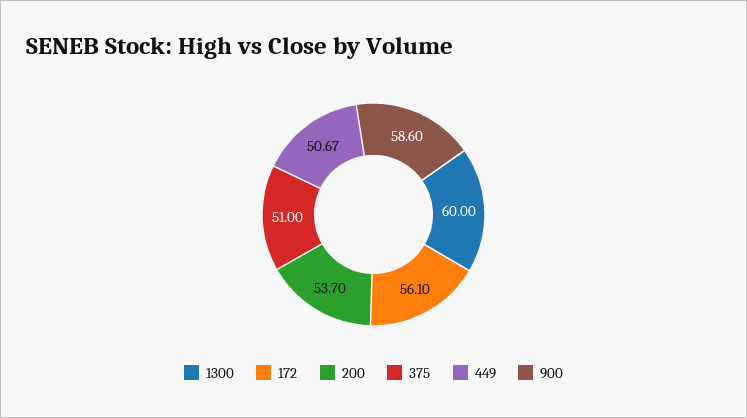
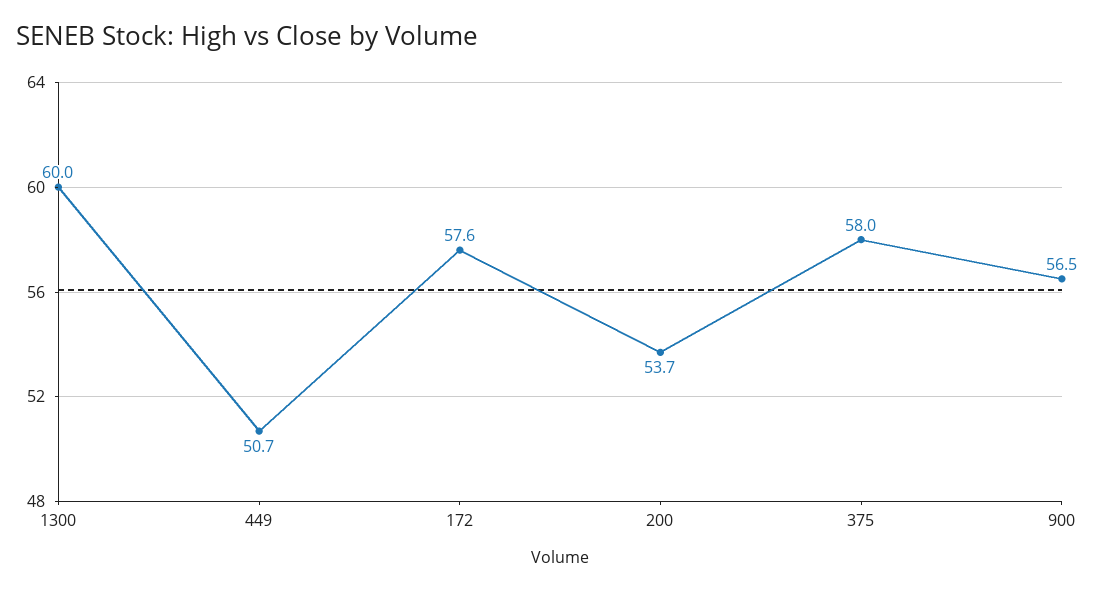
  {
    "1300": 60,
-   "172": 56.1,
+   "172": 57.6,
    "200": 53.7,
-   "375": 51,
+   "375": 58,
    "449": 50.67,
-   "900": 58.6
+   "900": 56.5
  }

